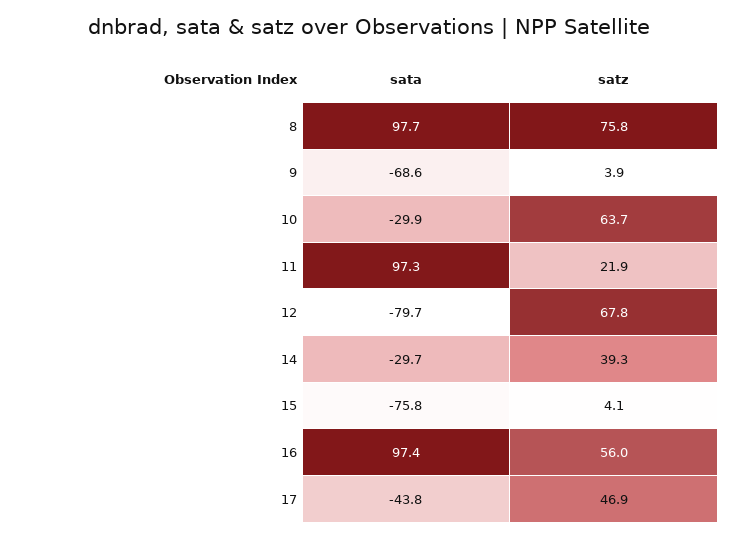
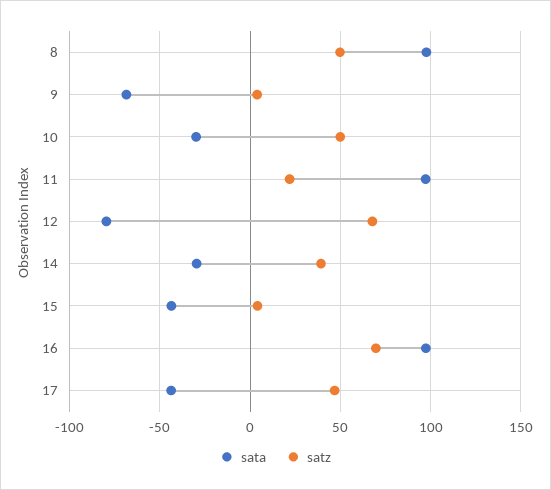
  {
    "sata": {
      "8": 97.7,
      "9": -68.6,
      "10": -29.9,
      "11": 97.3,
      "12": -79.7,
      "14": -29.7,
-     "15": -75.8,
+     "15": -45,
      "16": 97.4,
      "17": -43.8
    },
    "satz": {
-     "8": 75.8,
+     "8": 50,
      "9": 3.9,
-     "10": 63.7,
+     "10": 50,
      "11": 21.9,
      "12": 67.8,
      "14": 39.3,
      "15": 4.1,
-     "16": 56,
+     "16": 70,
      "17": 46.9
    }
  }

